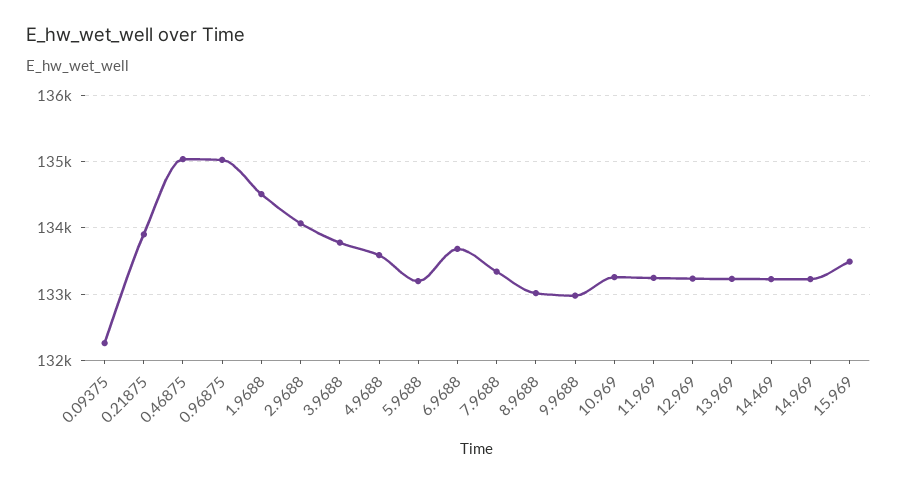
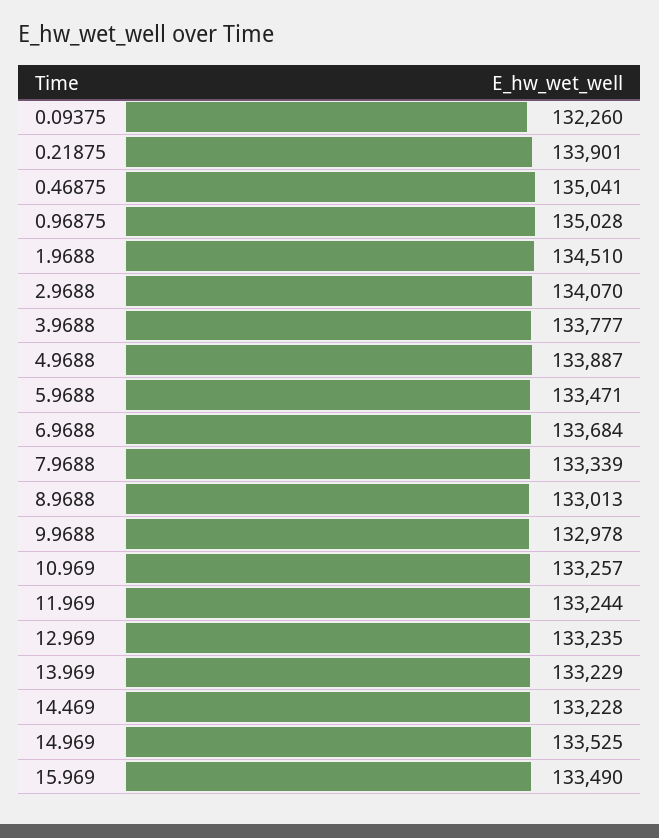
  {
    "0.09375": 132260,
    "0.21875": 133901,
    "0.46875": 135041,
    "0.96875": 135028,
    "1.9688": 134510,
    "2.9688": 134070,
    "3.9688": 133777,
-   "4.9688": 133600,
+   "4.9688": 133887,
-   "5.9688": 133200,
+   "5.9688": 133471,
    "6.9688": 133684,
    "7.9688": 133339,
    "8.9688": 133013,
    "9.9688": 132978,
    "10.969": 133257,
    "11.969": 133244,
    "12.969": 133235,
    "13.969": 133229,
    "14.469": 133228,
-   "14.969": 133200,
+   "14.969": 133525,
    "15.969": 133490
  }

